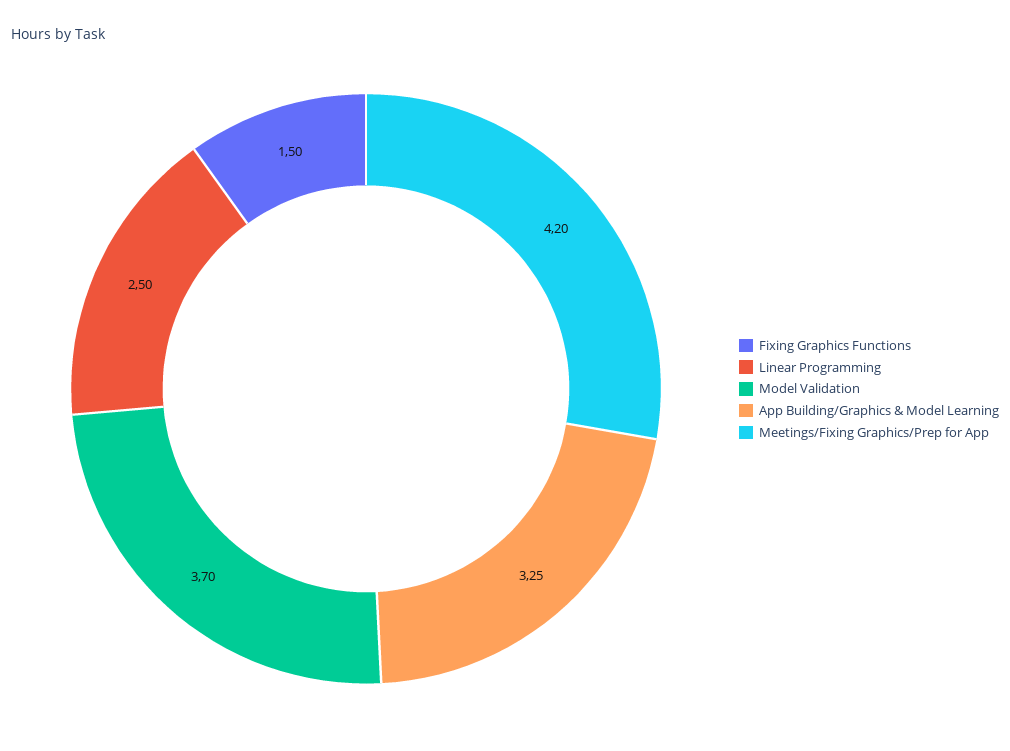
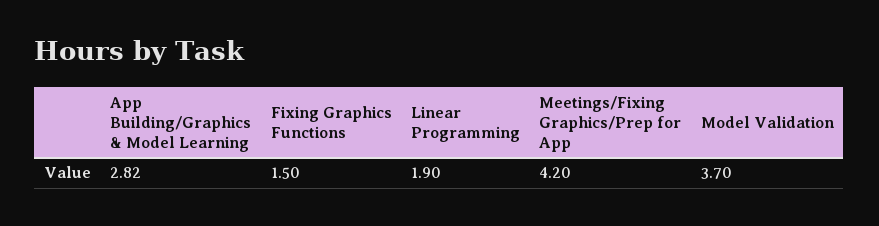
  {
    "Fixing Graphics Functions": 1.5,
-   "Linear Programming": 2.5,
+   "Linear Programming": 1.9,
    "Model Validation": 3.7,
-   "App Building/Graphics & Model Learning": 3.25,
+   "App Building/Graphics & Model Learning": 2.82,
    "Meetings/Fixing Graphics/Prep for App": 4.2
  }

